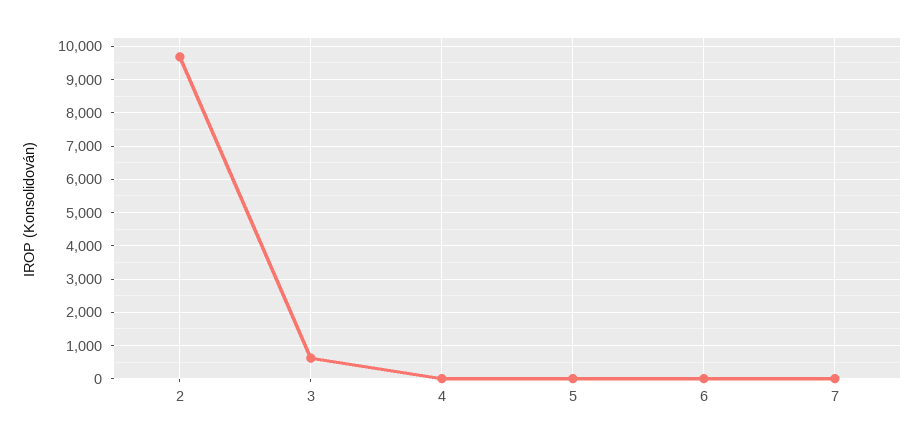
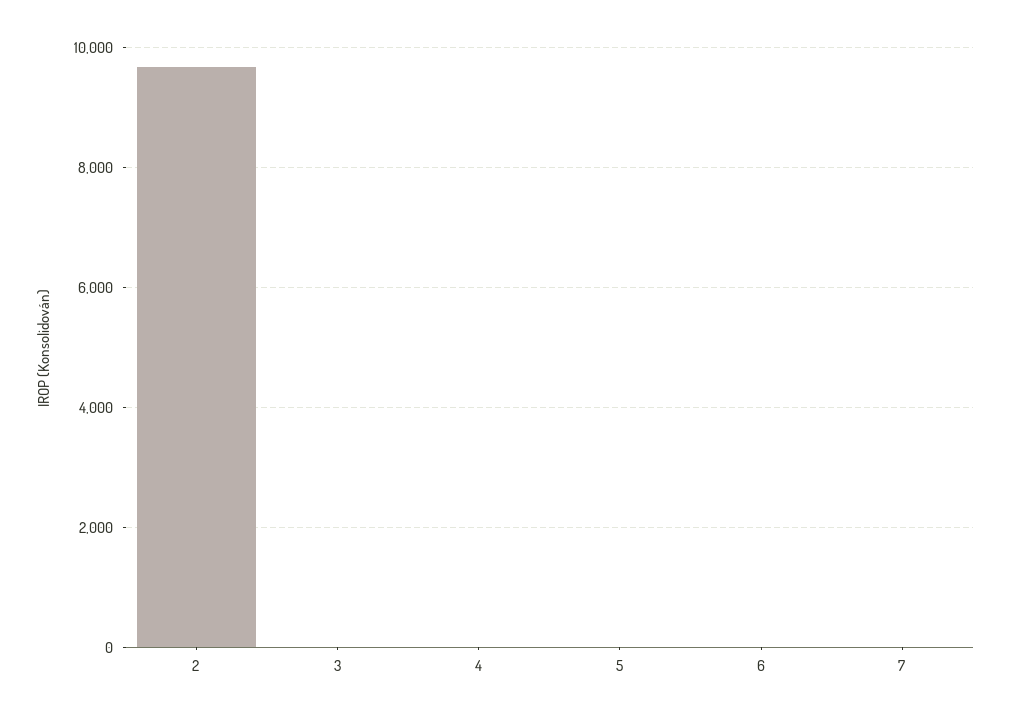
  {
    "2": 9600,
-   "3": 600,
+   "3": 0,
    "4": 0,
    "5": 0,
    "6": 0,
    "7": 0
  }

